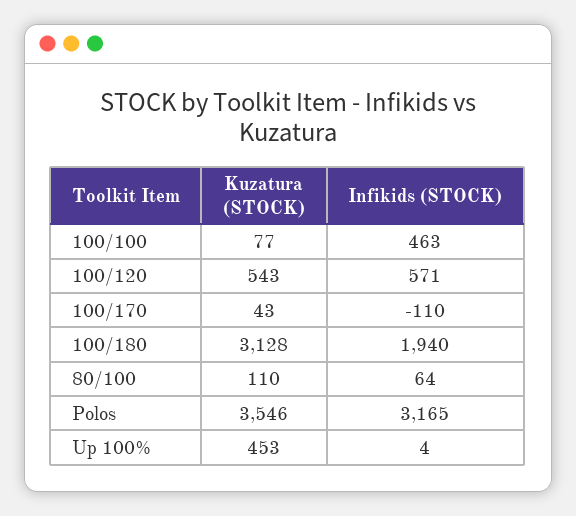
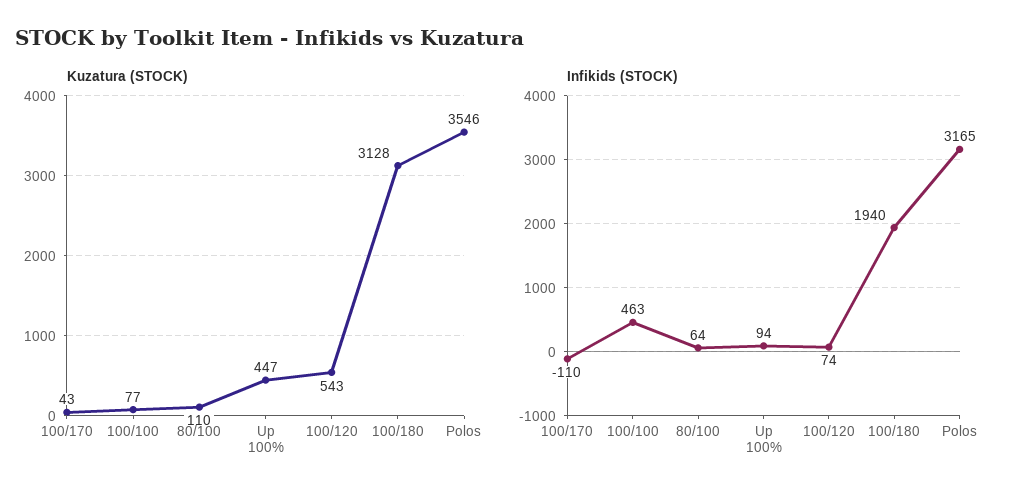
  {
    "Kuzatura (STOCK)": {
      "100/100": 77,
      "100/120": 543,
      "100/170": 43,
      "100/180": 3128,
      "80/100": 110,
      "Polos": 3546,
-     "Up 100%": 453
+     "Up 100%": 447
    },
    "Infikids (STOCK)": {
      "100/100": 463,
-     "100/120": 571,
+     "100/120": 74,
      "100/170": -110,
      "100/180": 1940,
      "80/100": 64,
      "Polos": 3165,
-     "Up 100%": 4
+     "Up 100%": 94
    }
  }

